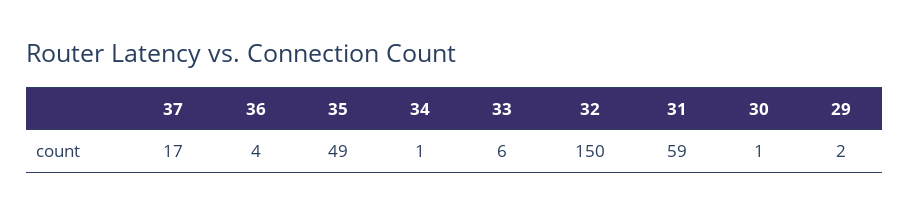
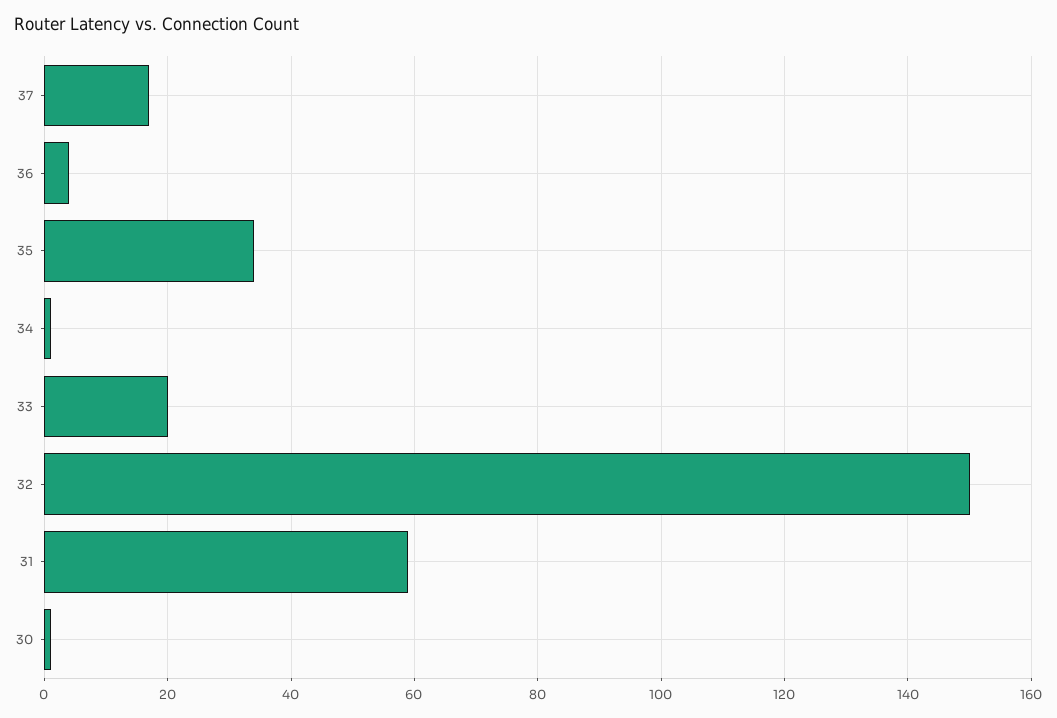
  {
    "37": 17,
    "36": 4,
-   "35": 49,
+   "35": 35,
    "34": 1,
-   "33": 6,
+   "33": 20,
    "32": 150,
    "31": 59,
-   "30": 1,
+   "30": 1
-   "29": 2
  }

